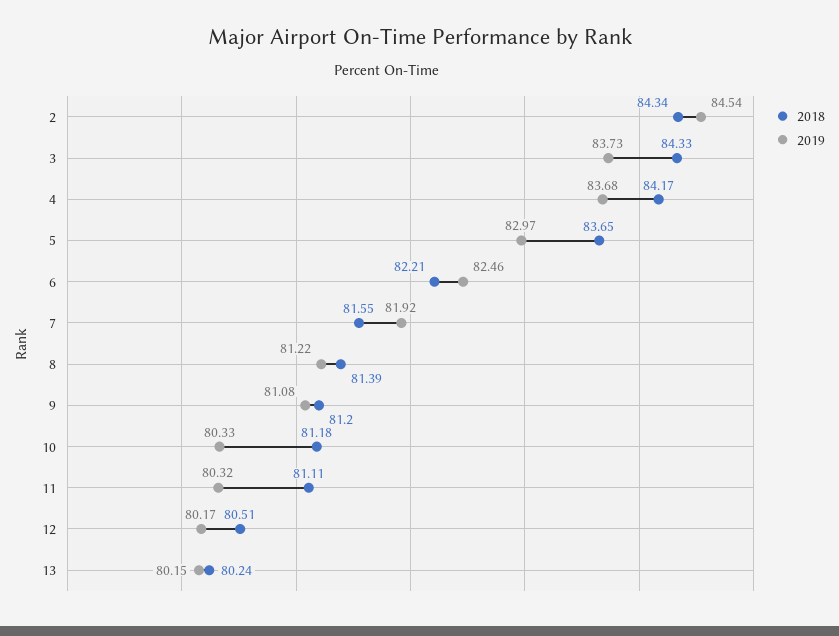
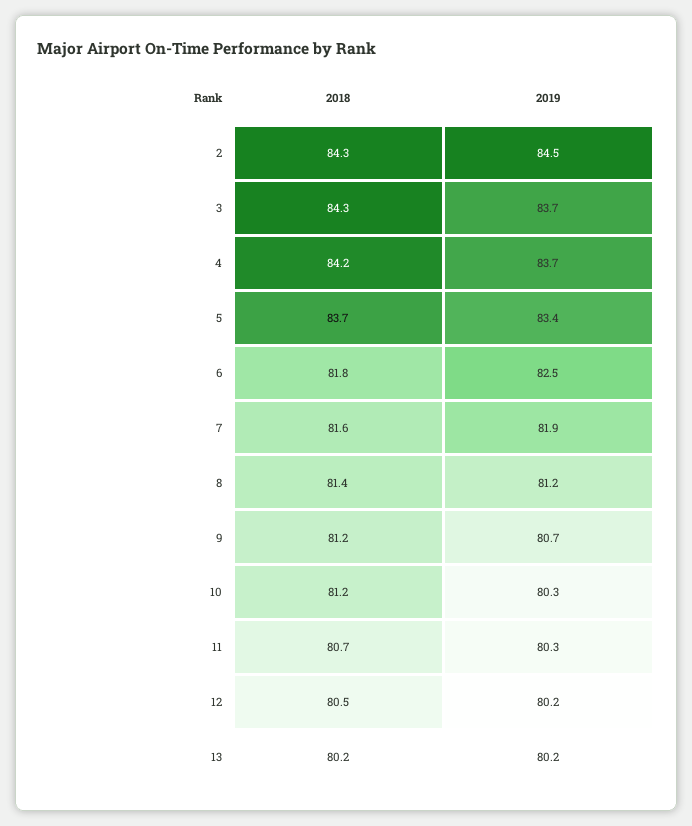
  {
    "2018": {
      "2": 84.34,
      "3": 84.33,
      "4": 84.17,
      "5": 83.65,
-     "6": 82.21,
+     "6": 81.8,
      "7": 81.55,
      "8": 81.39,
      "9": 81.2,
      "10": 81.18,
-     "11": 81.11,
+     "11": 80.7,
      "12": 80.51,
      "13": 80.24
    },
    "2019": {
      "2": 84.54,
      "3": 83.73,
      "4": 83.68,
-     "5": 82.97,
+     "5": 83.4,
      "6": 82.46,
      "7": 81.92,
      "8": 81.22,
-     "9": 81.08,
+     "9": 80.7,
      "10": 80.33,
      "11": 80.32,
      "12": 80.17,
      "13": 80.15
    }
  }

